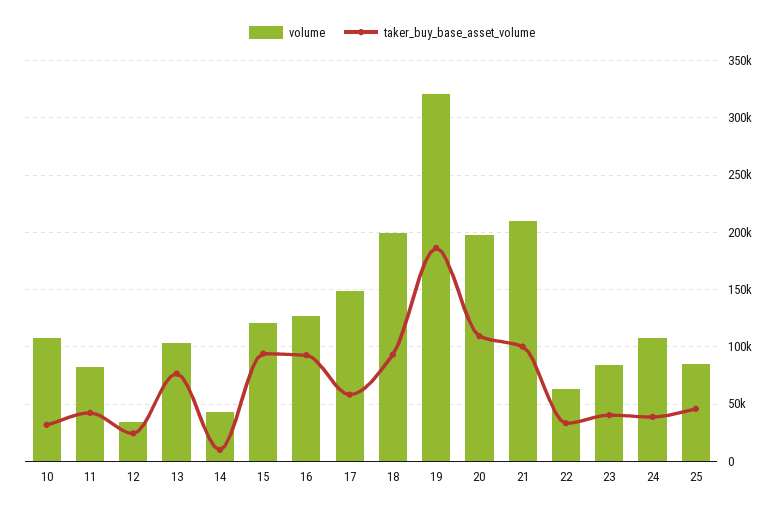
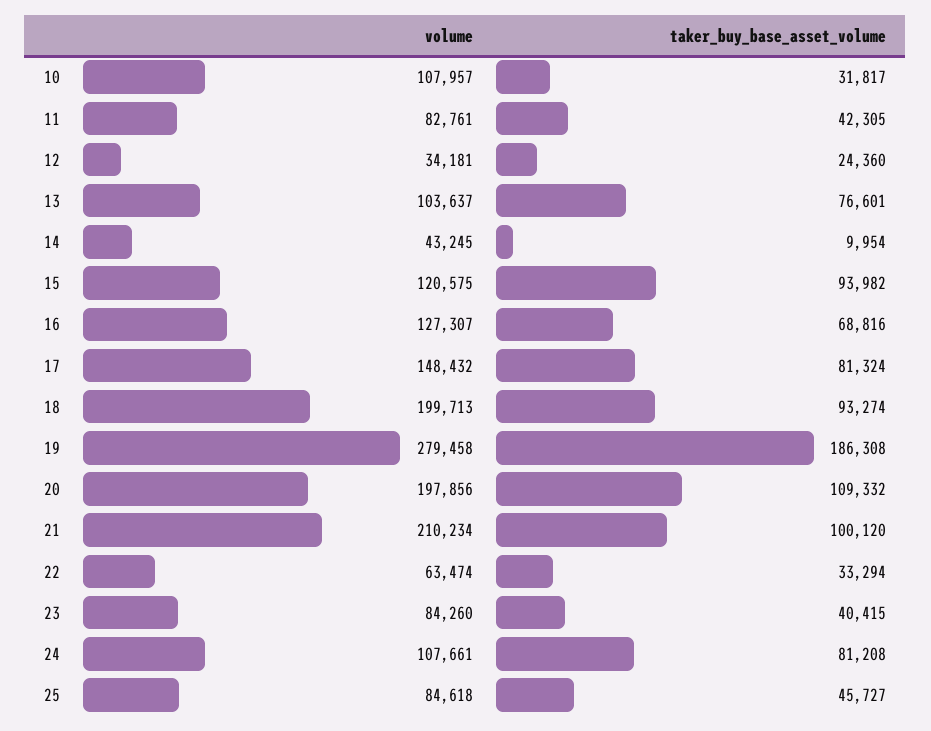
  {
    "volume": {
      "10": 107957,
      "11": 82761,
      "12": 34181,
      "13": 103637,
      "14": 43245,
      "15": 120575,
      "16": 127307,
      "17": 148432,
      "18": 199713,
-     "19": 320000,
+     "19": 279458,
      "20": 197856,
      "21": 210234,
      "22": 63474,
      "23": 84260,
      "24": 107661,
      "25": 84618
    },
    "taker_buy_base_asset_volume": {
      "10": 31817,
      "11": 42305,
      "12": 24360,
      "13": 76601,
      "14": 9954,
      "15": 93982,
-     "16": 90000,
+     "16": 68816,
-     "17": 60000,
+     "17": 81324,
      "18": 93274,
      "19": 186308,
      "20": 109332,
      "21": 100120,
      "22": 33294,
      "23": 40415,
-     "24": 40000,
+     "24": 81208,
      "25": 45727
    }
  }

